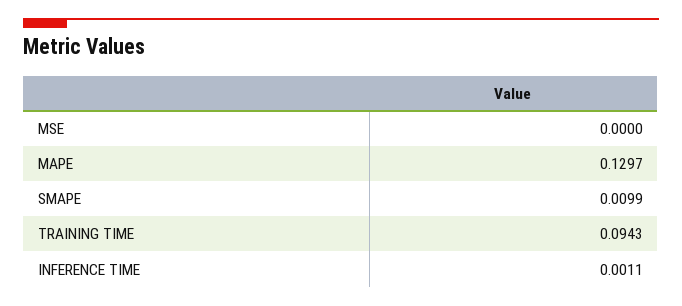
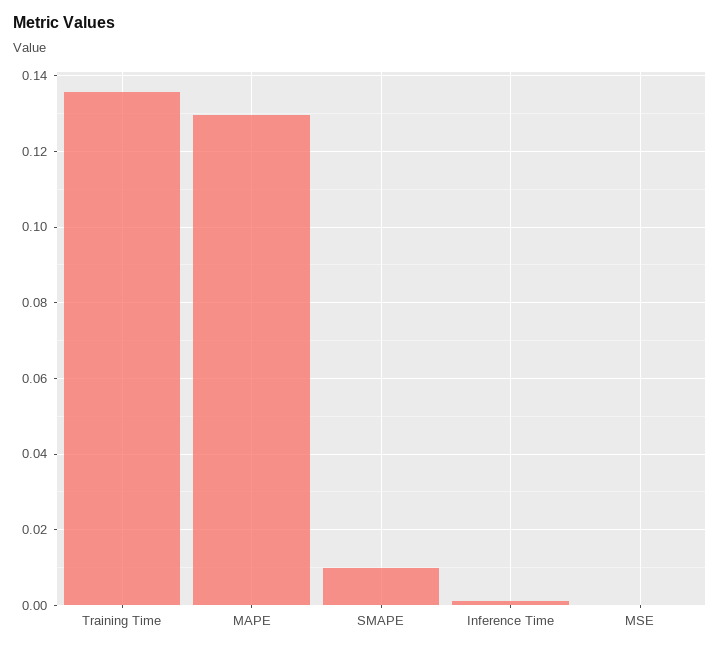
  {
    "MSE": 0,
    "MAPE": 0.1297,
    "SMAPE": 0.0099,
-   "TRAINING TIME": 0.0943,
+   "TRAINING TIME": 0.136,
    "INFERENCE TIME": 0.0011
  }

